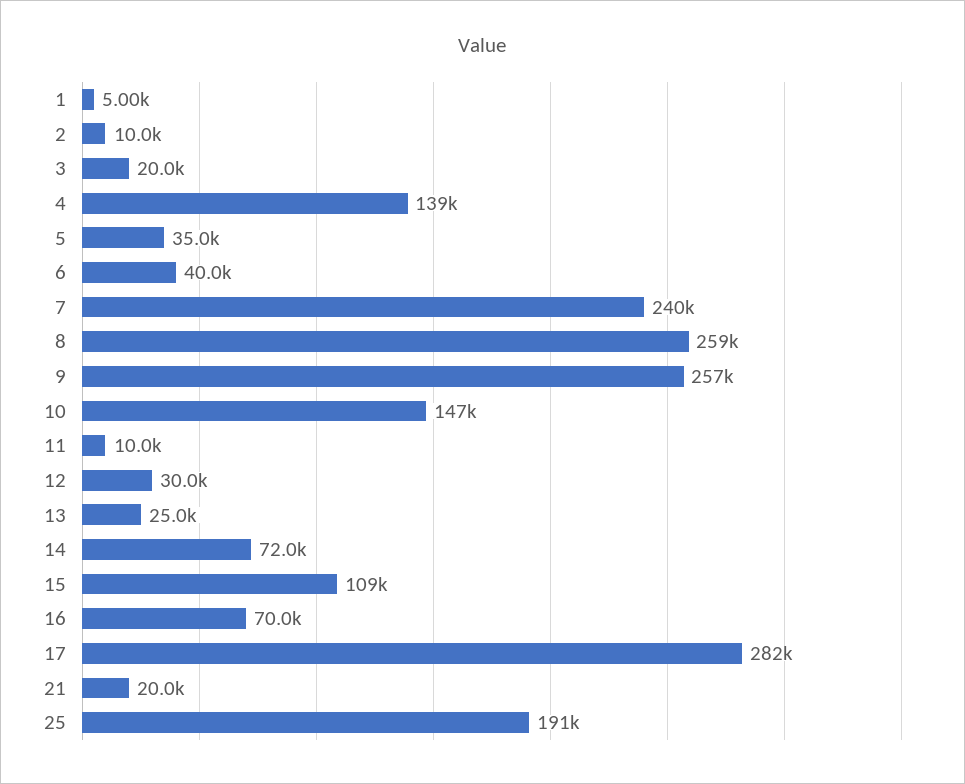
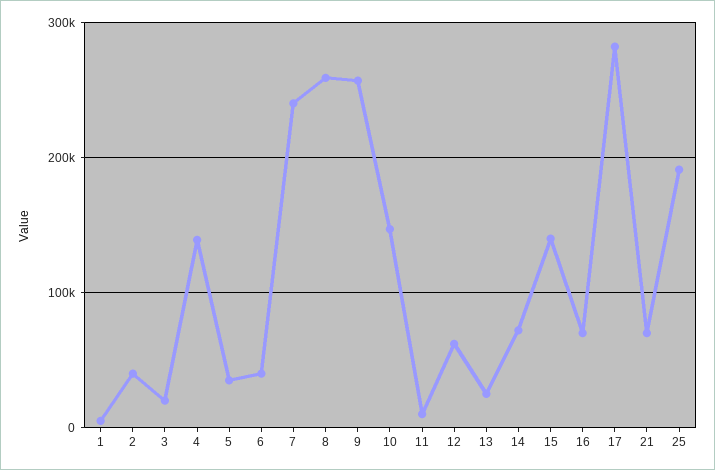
  {
    "1": 5000,
-   "2": 10000,
+   "2": 40000,
    "3": 20000,
    "4": 139000,
    "5": 35000,
    "6": 40000,
    "7": 240000,
    "8": 259000,
    "9": 257000,
    "10": 147000,
    "11": 10000,
-   "12": 30000,
+   "12": 60000,
    "13": 25000,
    "14": 72000,
-   "15": 109000,
+   "15": 140000,
    "16": 70000,
    "17": 282000,
-   "21": 20000,
+   "21": 70000,
    "25": 191000
  }

